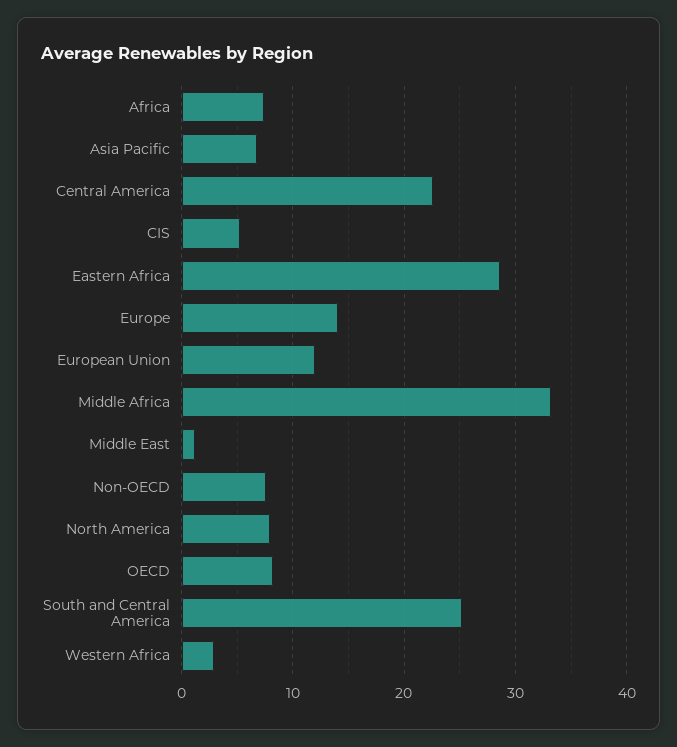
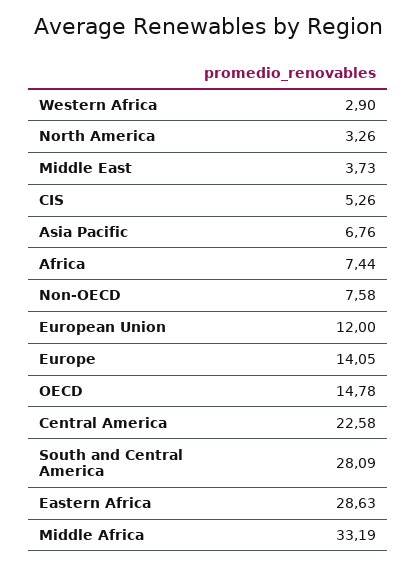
  {
    "Africa": 7.44,
    "Asia Pacific": 6.76,
    "Central America": 22.58,
    "CIS": 5.26,
    "Eastern Africa": 28.63,
    "Europe": 14.05,
    "European Union": 12,
    "Middle Africa": 33.19,
-   "Middle East": 1,
+   "Middle East": 3.73,
    "Non-OECD": 7.58,
-   "North America": 8,
+   "North America": 3.26,
-   "OECD": 8,
+   "OECD": 14.78,
-   "South and Central America": 25,
+   "South and Central America": 28.09,
    "Western Africa": 2.9
  }

